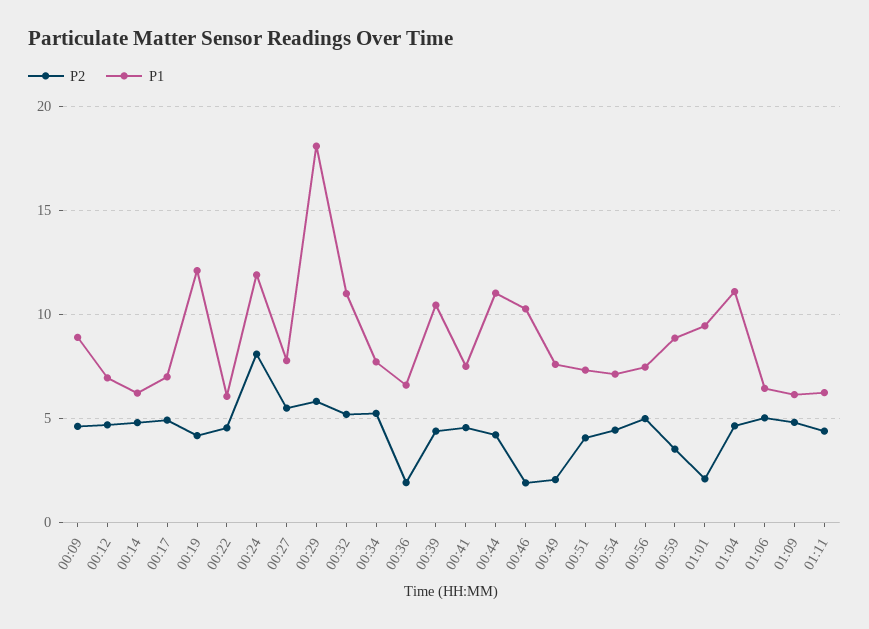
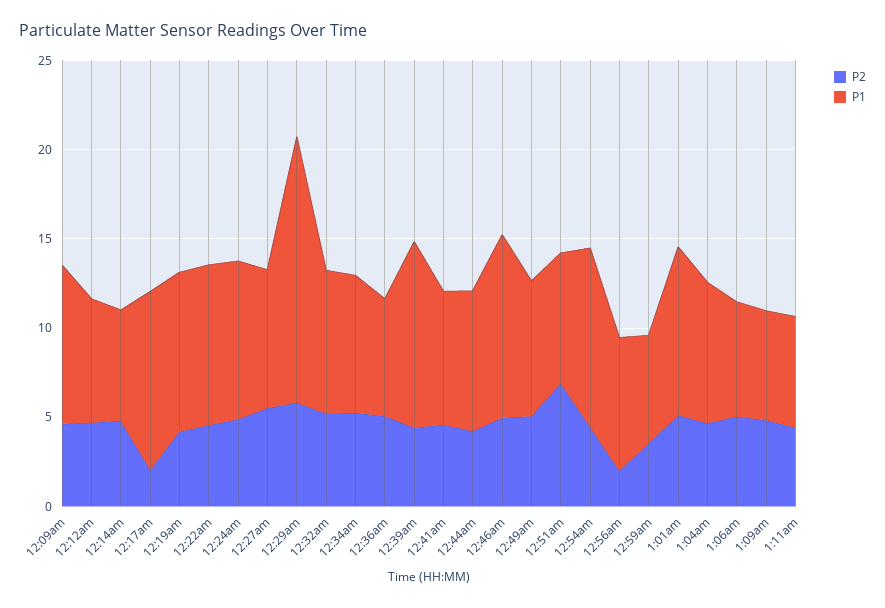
  {
    "P2": {
      "00:09": 4.5,
      "00:12": 4.5,
      "00:14": 5,
-     "00:17": 5,
+     "00:17": 2,
      "00:19": 4,
      "00:22": 4.5,
-     "00:24": 8,
+     "00:24": 5,
      "00:27": 5.5,
      "00:29": 6,
      "00:32": 5,
      "00:34": 5.5,
-     "00:36": 2,
+     "00:36": 5,
      "00:39": 4.5,
      "00:41": 4.5,
      "00:44": 4,
-     "00:46": 2,
+     "00:46": 5,
-     "00:49": 2,
+     "00:49": 5,
-     "00:51": 4,
+     "00:51": 7,
      "00:54": 4.5,
-     "00:56": 5,
+     "00:56": 2,
      "00:59": 3.5,
-     "01:01": 2,
+     "01:01": 5,
      "01:04": 4.5,
      "01:06": 5,
      "01:09": 5,
      "01:11": 4.5
    },
    "P1": {
      "00:09": 9,
      "00:12": 7,
      "00:14": 6,
-     "00:17": 7,
+     "00:17": 10,
-     "00:19": 12,
+     "00:19": 9,
-     "00:22": 6,
+     "00:22": 9,
-     "00:24": 12,
+     "00:24": 9,
      "00:27": 8,
-     "00:29": 18,
+     "00:29": 15,
-     "00:32": 11,
+     "00:32": 8,
      "00:34": 7.5,
      "00:36": 6.5,
      "00:39": 10.5,
      "00:41": 7.5,
-     "00:44": 11,
+     "00:44": 8,
      "00:46": 10.5,
      "00:49": 7.5,
      "00:51": 7.5,
-     "00:54": 7,
+     "00:54": 10,
      "00:56": 7.5,
-     "00:59": 9,
+     "00:59": 6,
      "01:01": 9.5,
-     "01:04": 11,
+     "01:04": 8,
      "01:06": 6.5,
      "01:09": 6,
      "01:11": 6.5
    }
  }

